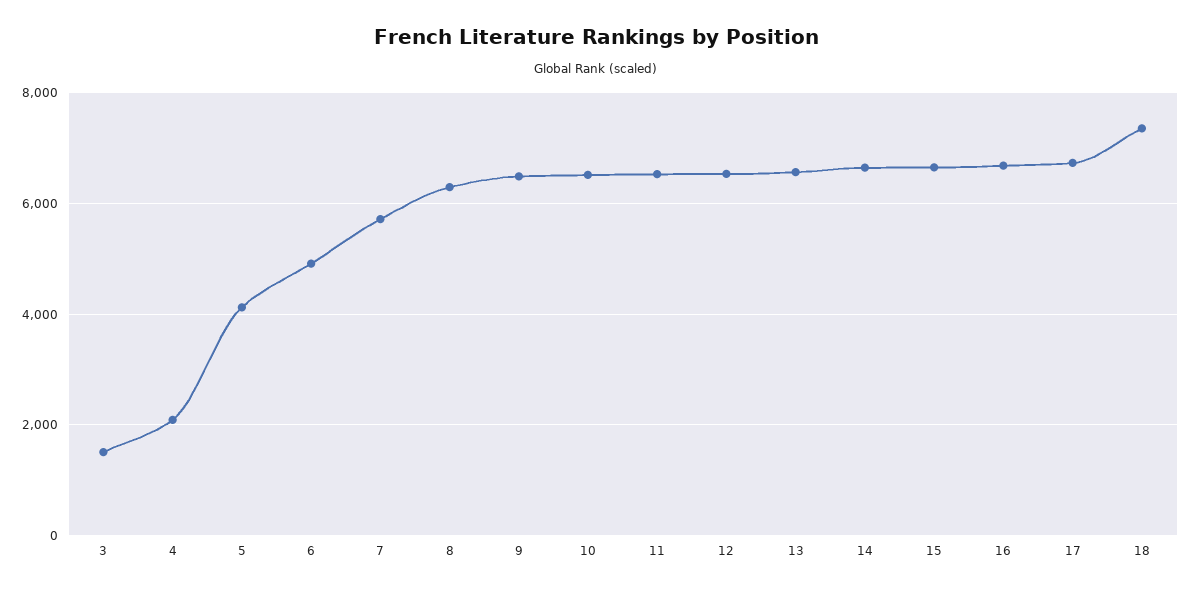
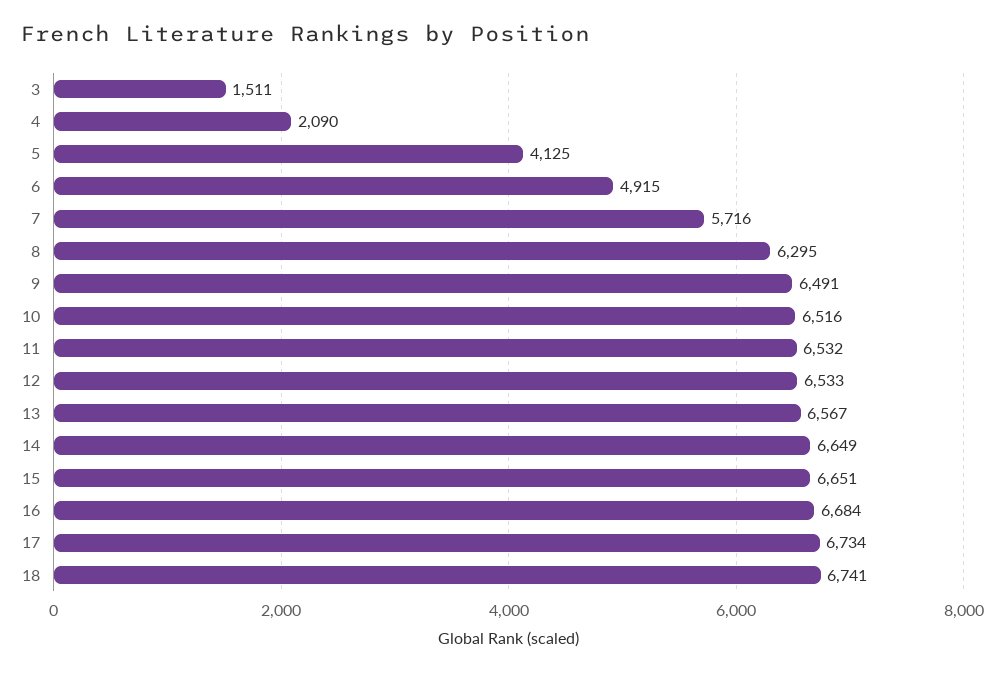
  {
    "3": 1511,
    "4": 2090,
    "5": 4125,
    "6": 4915,
    "7": 5716,
    "8": 6295,
    "9": 6491,
    "10": 6516,
    "11": 6532,
    "12": 6533,
    "13": 6567,
    "14": 6649,
    "15": 6651,
    "16": 6684,
    "17": 6734,
-   "18": 7400
+   "18": 6741
  }

